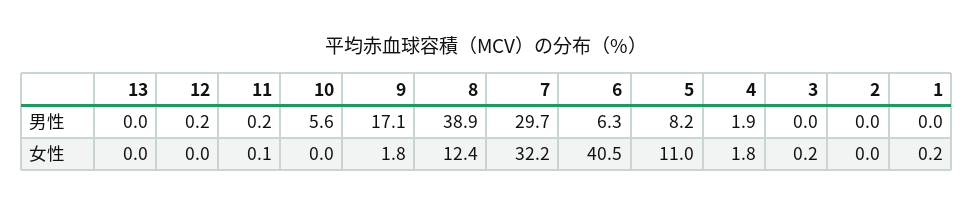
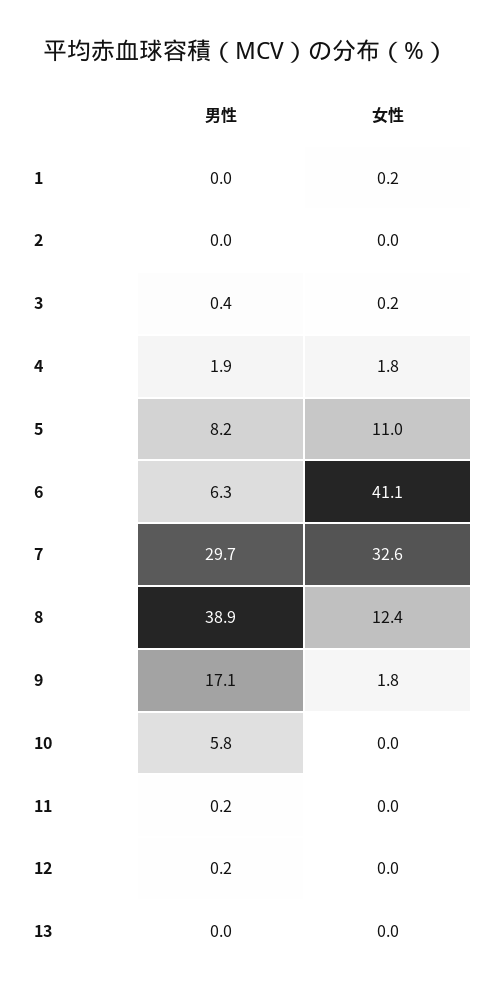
  {
    "13": {
      "男性": 0,
      "女性": 0
    },
    "12": {
      "男性": 0.2,
      "女性": 0
    },
    "11": {
      "男性": 0.2,
-     "女性": 0.1
+     "女性": 0
    },
    "10": {
-     "男性": 5.6,
+     "男性": 5.8,
      "女性": 0
    },
    "9": {
      "男性": 17.1,
      "女性": 1.8
    },
    "8": {
      "男性": 38.9,
      "女性": 12.4
    },
    "7": {
      "男性": 29.7,
-     "女性": 32.2
+     "女性": 32.6
    },
    "6": {
      "男性": 6.3,
-     "女性": 40.5
+     "女性": 41.1
    },
    "5": {
      "男性": 8.2,
      "女性": 11
    },
    "4": {
      "男性": 1.9,
      "女性": 1.8
    },
    "3": {
-     "男性": 0,
+     "男性": 0.4,
      "女性": 0.2
    },
    "2": {
      "男性": 0,
      "女性": 0
    },
    "1": {
      "男性": 0,
      "女性": 0.2
    }
  }

